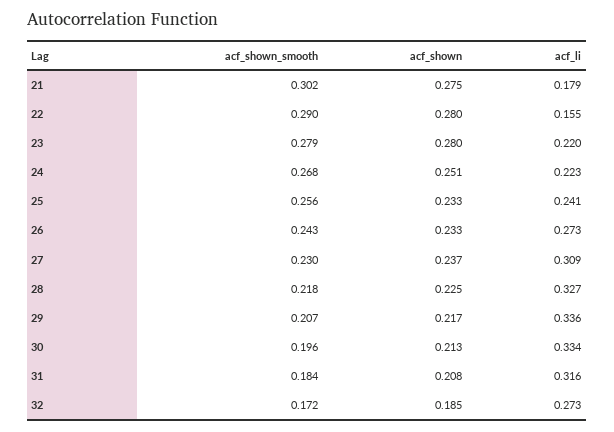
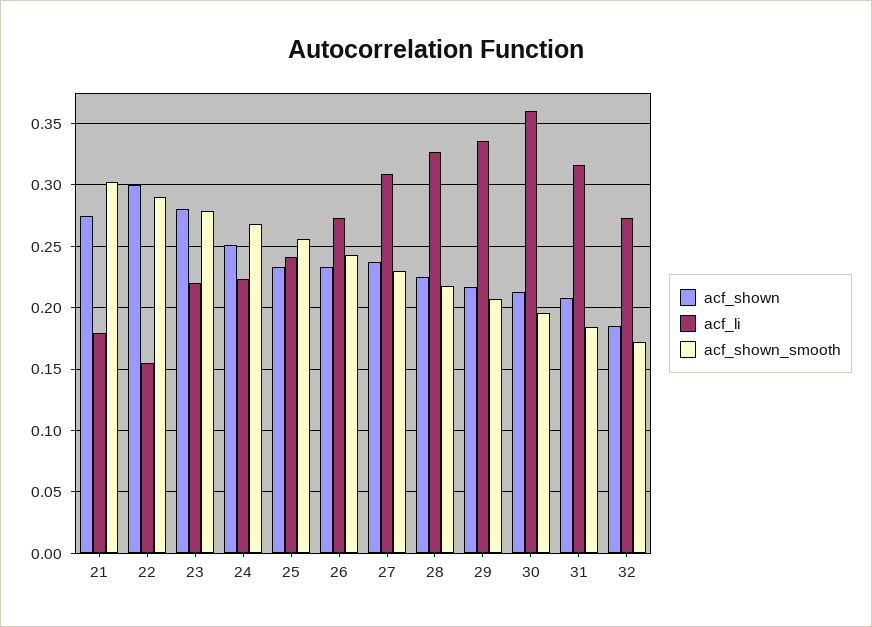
  {
    "acf_shown_smooth": {
      "21": 0.302,
      "22": 0.29,
      "23": 0.279,
      "24": 0.268,
      "25": 0.256,
      "26": 0.243,
      "27": 0.23,
      "28": 0.218,
      "29": 0.207,
      "30": 0.196,
      "31": 0.184,
      "32": 0.172
    },
    "acf_shown": {
      "21": 0.275,
-     "22": 0.28,
+     "22": 0.3,
      "23": 0.28,
      "24": 0.251,
      "25": 0.233,
      "26": 0.233,
      "27": 0.237,
      "28": 0.225,
      "29": 0.217,
      "30": 0.213,
      "31": 0.208,
      "32": 0.185
    },
    "acf_li": {
      "21": 0.179,
      "22": 0.155,
      "23": 0.22,
      "24": 0.223,
      "25": 0.241,
      "26": 0.273,
      "27": 0.309,
      "28": 0.327,
      "29": 0.336,
-     "30": 0.334,
+     "30": 0.36,
      "31": 0.316,
      "32": 0.273
    }
  }

